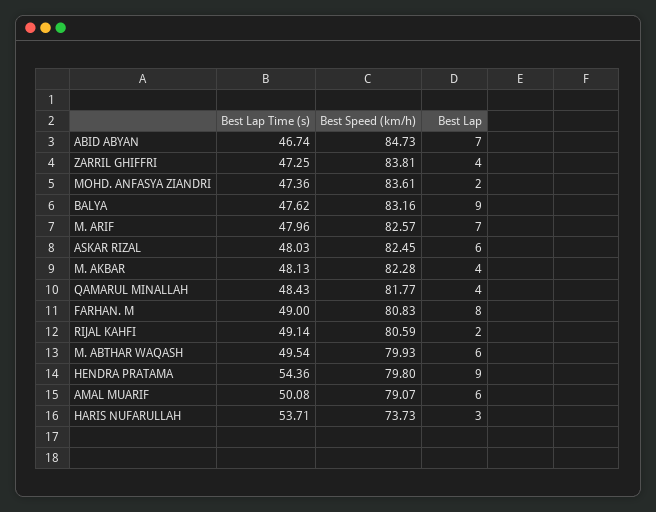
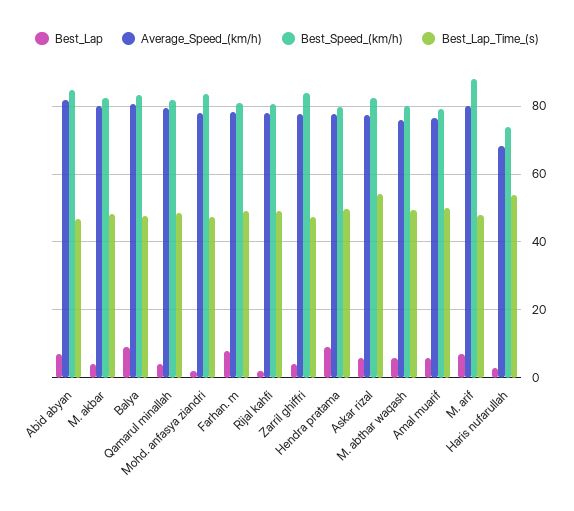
  {
    "Best Lap Time (s)": {
      "ABID ABYAN": 46.74,
      "ZARRIL GHIFFRI": 47.25,
      "MOHD. ANFASYA ZIANDRI": 47.36,
      "BALYA": 47.62,
      "M. ARIF": 47.96,
-     "ASKAR RIZAL": 48.03,
+     "ASKAR RIZAL": 54,
      "M. AKBAR": 48.13,
      "QAMARUL MINALLAH": 48.43,
      "FARHAN. M": 49,
      "RIJAL KAHFI": 49.14,
      "M. ABTHAR WAQASH": 49.54,
-     "HENDRA PRATAMA": 54.36,
+     "HENDRA PRATAMA": 50,
      "AMAL MUARIF": 50.08,
      "HARIS NUFARULLAH": 53.71
    },
    "Best Speed (km/h)": {
      "ABID ABYAN": 84.73,
      "ZARRIL GHIFFRI": 83.81,
      "MOHD. ANFASYA ZIANDRI": 83.61,
      "BALYA": 83.16,
-     "M. ARIF": 82.57,
+     "M. ARIF": 88,
      "ASKAR RIZAL": 82.45,
      "M. AKBAR": 82.28,
      "QAMARUL MINALLAH": 81.77,
      "FARHAN. M": 80.83,
      "RIJAL KAHFI": 80.59,
      "M. ABTHAR WAQASH": 79.93,
      "HENDRA PRATAMA": 79.8,
      "AMAL MUARIF": 79.07,
      "HARIS NUFARULLAH": 73.73
    },
    "Best Lap": {
      "ABID ABYAN": 7,
      "ZARRIL GHIFFRI": 4,
      "MOHD. ANFASYA ZIANDRI": 2,
      "BALYA": 9,
      "M. ARIF": 7,
      "ASKAR RIZAL": 6,
      "M. AKBAR": 4,
      "QAMARUL MINALLAH": 4,
      "FARHAN. M": 8,
      "RIJAL KAHFI": 2,
      "M. ABTHAR WAQASH": 6,
      "HENDRA PRATAMA": 9,
      "AMAL MUARIF": 6,
      "HARIS NUFARULLAH": 3
-   }
+   },
+   "Average_Speed_(km/h)": {
+     "ABID ABYAN": 82,
+     "M. AKBAR": 80,
+     "BALYA": 80,
+     "QAMARUL MINALLAH": 80,
+     "MOHD. ANFASYA ZIANDRI": 78,
+     "FARHAN. M": 78,
+     "RIJAL KAHFI": 78,
+     "ZARRIL GHIFFRI": 78,
+     "HENDRA PRATAMA": 78,
+     "ASKAR RIZAL": 78,
+     "M. ABTHAR WAQASH": 76,
+     "AMAL MUARIF": 76,
+     "M. ARIF": 80,
+     "HARIS NUFARULLAH": 68
+   }
  }

